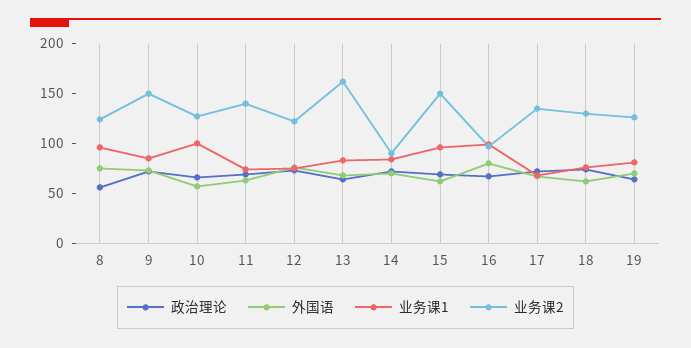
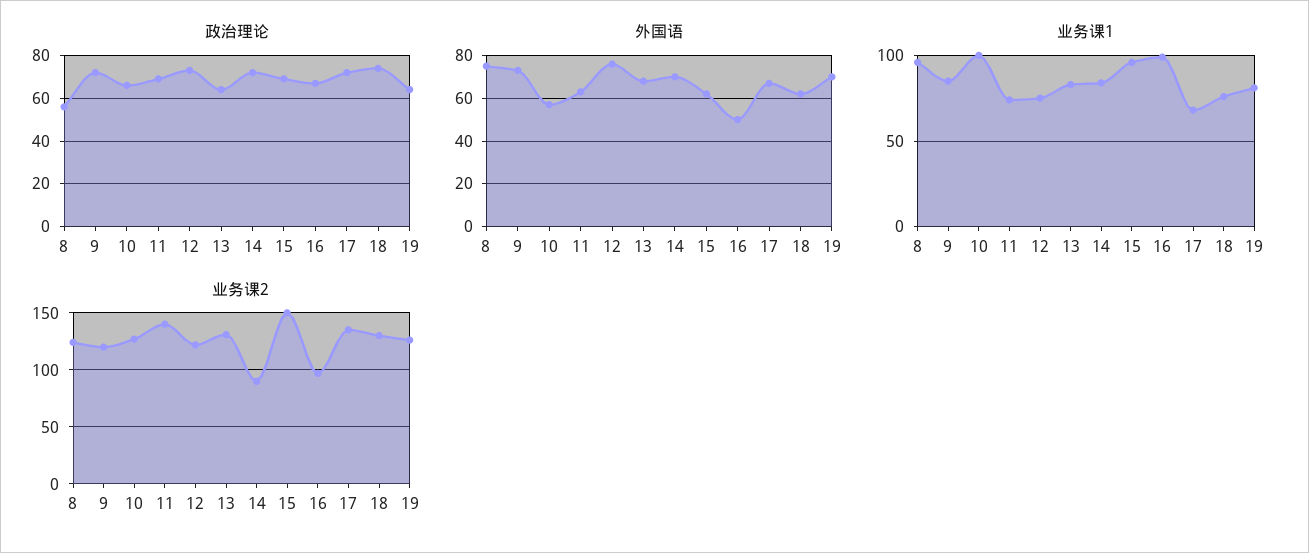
  {
    "政治理论": {
      "8": 55,
      "9": 70,
      "10": 65,
      "11": 70,
      "12": 75,
      "13": 65,
      "14": 70,
      "15": 70,
      "16": 65,
      "17": 70,
      "18": 75,
      "19": 65
    },
    "外国语": {
      "8": 75,
      "9": 75,
      "10": 55,
      "11": 65,
      "12": 75,
      "13": 70,
      "14": 70,
      "15": 60,
-     "16": 80,
+     "16": 50,
      "17": 65,
      "18": 60,
      "19": 70
    },
    "业务课1": {
      "8": 95,
      "9": 85,
      "10": 100,
      "11": 75,
      "12": 75,
      "13": 85,
      "14": 85,
      "15": 95,
      "16": 100,
      "17": 70,
      "18": 75,
      "19": 80
    },
    "业务课2": {
      "8": 120,
-     "9": 150,
+     "9": 120,
      "10": 130,
      "11": 140,
      "12": 120,
-     "13": 160,
+     "13": 130,
      "14": 90,
      "15": 150,
      "16": 100,
      "17": 140,
      "18": 130,
      "19": 130
    }
  }

